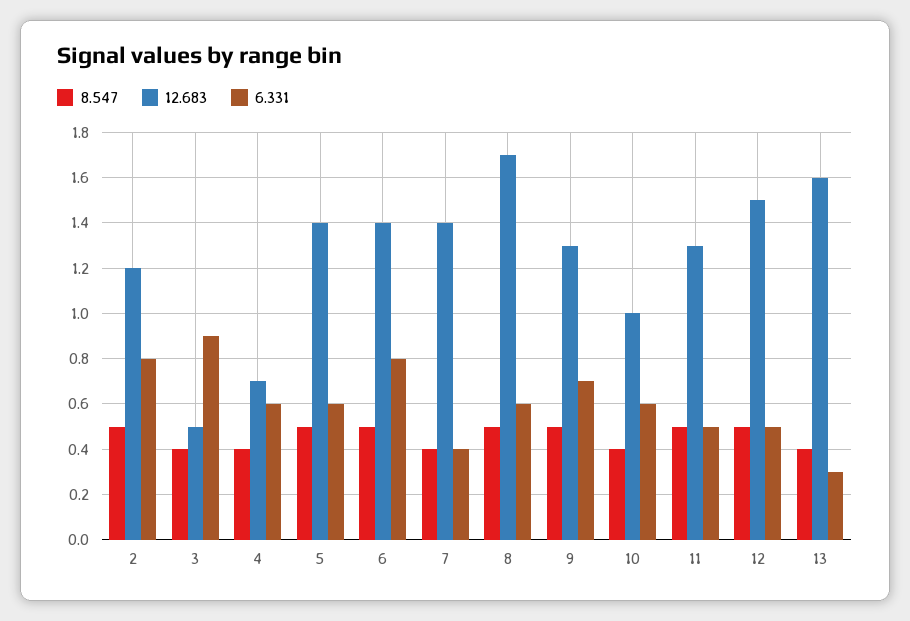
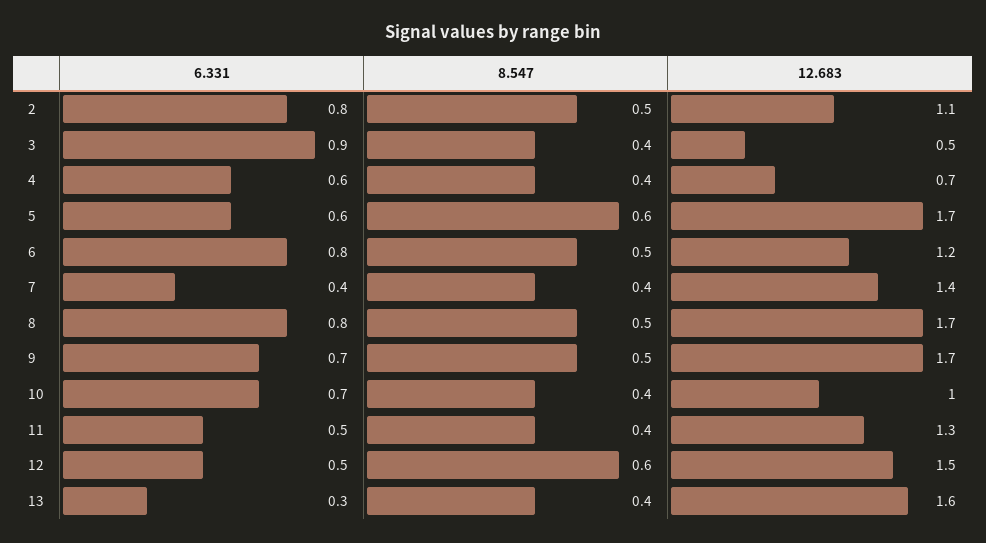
  {
    "8.547": {
      "2": 0.5,
      "3": 0.4,
      "4": 0.4,
-     "5": 0.5,
+     "5": 0.6,
      "6": 0.5,
      "7": 0.4,
      "8": 0.5,
      "9": 0.5,
      "10": 0.4,
-     "11": 0.5,
+     "11": 0.4,
-     "12": 0.5,
+     "12": 0.6,
      "13": 0.4
    },
    "12.683": {
-     "2": 1.2,
+     "2": 1.1,
      "3": 0.5,
      "4": 0.7,
-     "5": 1.4,
+     "5": 1.7,
-     "6": 1.4,
+     "6": 1.2,
      "7": 1.4,
      "8": 1.7,
-     "9": 1.3,
+     "9": 1.7,
      "10": 1,
      "11": 1.3,
      "12": 1.5,
      "13": 1.6
    },
    "6.331": {
      "2": 0.8,
      "3": 0.9,
      "4": 0.6,
      "5": 0.6,
      "6": 0.8,
      "7": 0.4,
-     "8": 0.6,
+     "8": 0.8,
      "9": 0.7,
-     "10": 0.6,
+     "10": 0.7,
      "11": 0.5,
      "12": 0.5,
      "13": 0.3
    }
  }

